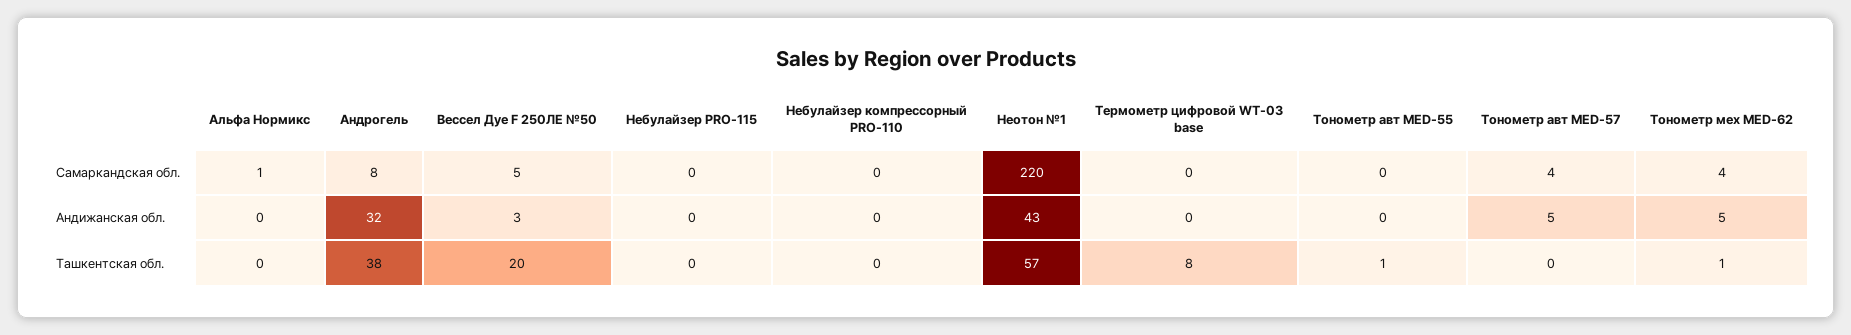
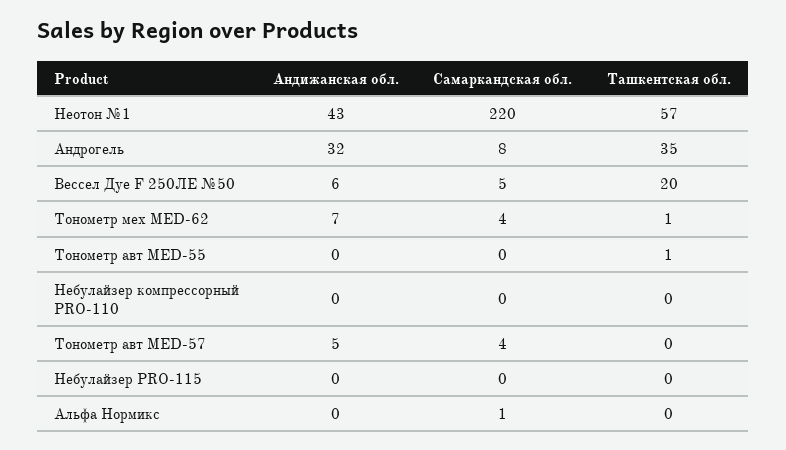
  {
    "Альфа Нормикс": {
      "Самаркандская обл.": 1,
      "Андижанская обл.": 0,
      "Ташкентская обл.": 0
    },
    "Андрогель": {
      "Самаркандская обл.": 8,
      "Андижанская обл.": 32,
-     "Ташкентская обл.": 38
+     "Ташкентская обл.": 35
    },
    "Вессел Дуе F 250ЛЕ №50": {
      "Самаркандская обл.": 5,
-     "Андижанская обл.": 3,
+     "Андижанская обл.": 6,
      "Ташкентская обл.": 20
    },
    "Небулайзер PRO-115": {
      "Самаркандская обл.": 0,
      "Андижанская обл.": 0,
      "Ташкентская обл.": 0
    },
    "Небулайзер компрессорный PRO-110": {
      "Самаркандская обл.": 0,
      "Андижанская обл.": 0,
      "Ташкентская обл.": 0
    },
    "Неотон №1": {
      "Самаркандская обл.": 220,
      "Андижанская обл.": 43,
      "Ташкентская обл.": 57
    },
-   "Термометр цифровой WT-03 base": {
-     "Самаркандская обл.": 0,
-     "Андижанская обл.": 0,
-     "Ташкентская обл.": 8
-   },
    "Тонометр авт MED-55": {
      "Самаркандская обл.": 0,
      "Андижанская обл.": 0,
      "Ташкентская обл.": 1
    },
    "Тонометр авт MED-57": {
      "Самаркандская обл.": 4,
      "Андижанская обл.": 5,
      "Ташкентская обл.": 0
    },
    "Тонометр мех MED-62": {
      "Самаркандская обл.": 4,
-     "Андижанская обл.": 5,
+     "Андижанская обл.": 7,
      "Ташкентская обл.": 1
    }
  }

